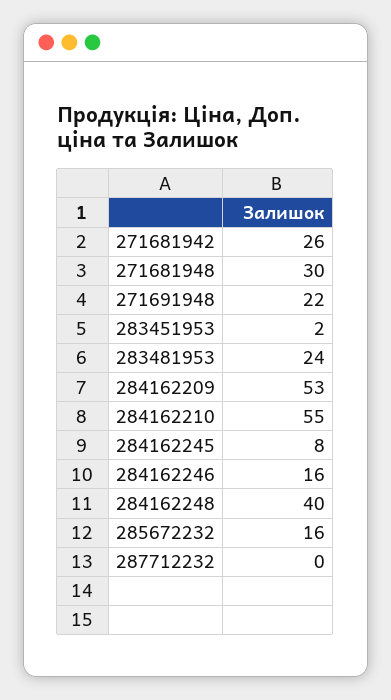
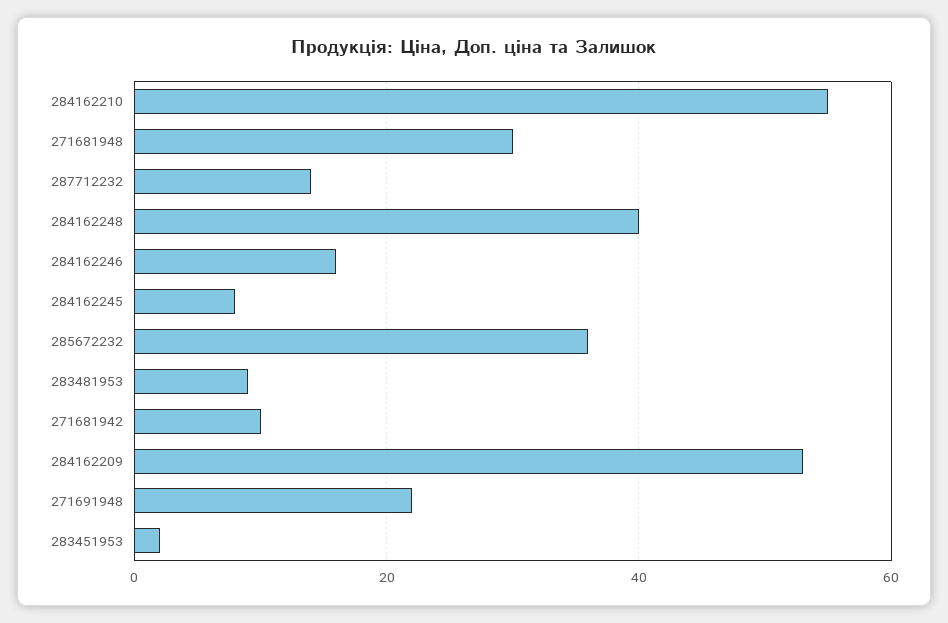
  {
-   "271681942": 26,
+   "271681942": 10,
    "271681948": 30,
    "271691948": 22,
    "283451953": 2,
-   "283481953": 24,
+   "283481953": 10,
    "284162209": 53,
    "284162210": 55,
    "284162245": 8,
    "284162246": 16,
    "284162248": 40,
-   "285672232": 16,
+   "285672232": 35,
-   "287712232": 0
+   "287712232": 15
  }

